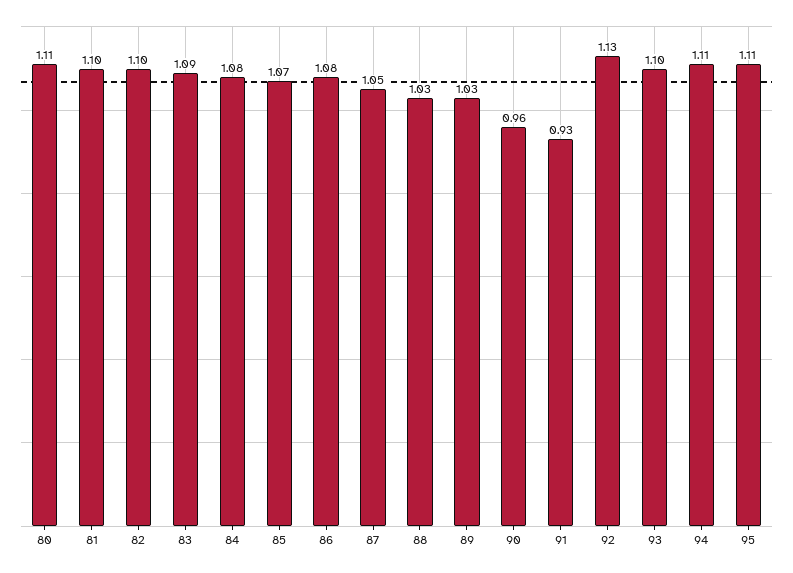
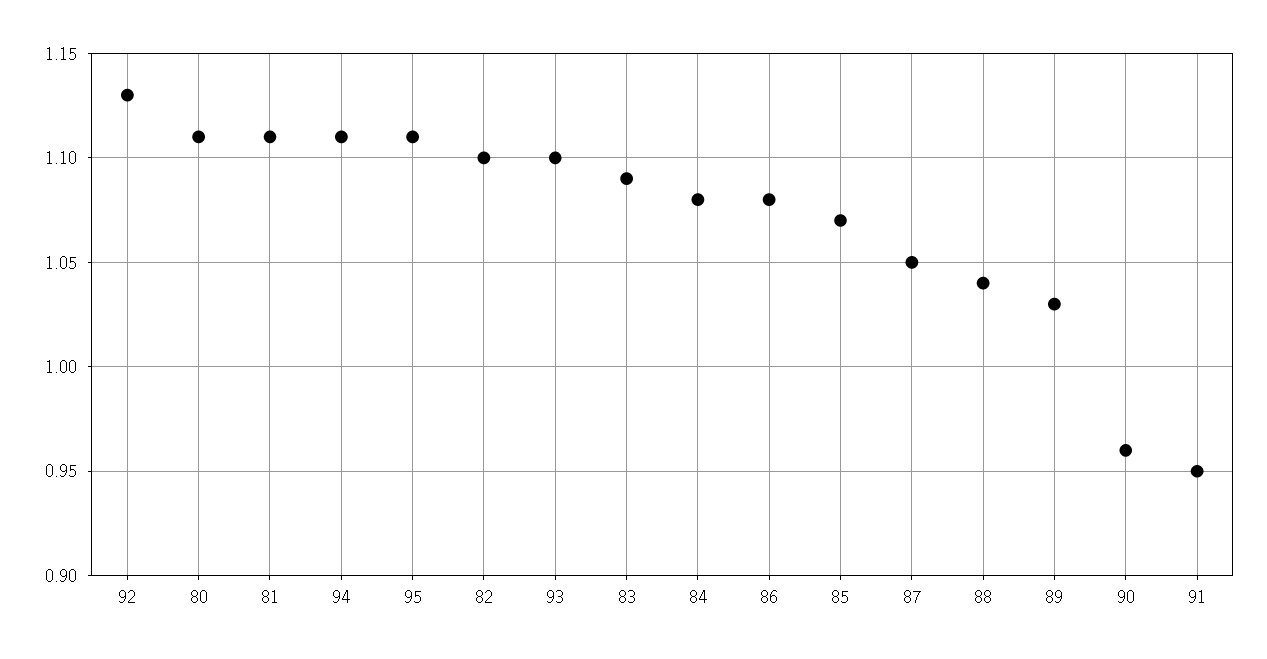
  {
    "80": 1.11,
-   "81": 1.1,
+   "81": 1.11,
    "82": 1.1,
    "83": 1.09,
    "84": 1.08,
    "85": 1.07,
    "86": 1.08,
    "87": 1.05,
-   "88": 1.03,
+   "88": 1.04,
    "89": 1.03,
    "90": 0.96,
-   "91": 0.93,
+   "91": 0.95,
    "92": 1.13,
    "93": 1.1,
    "94": 1.11,
    "95": 1.11
  }

